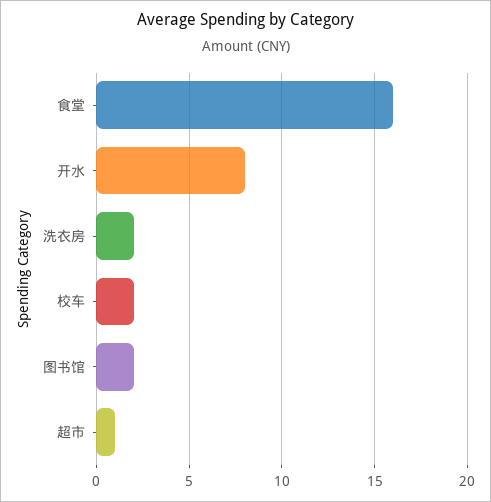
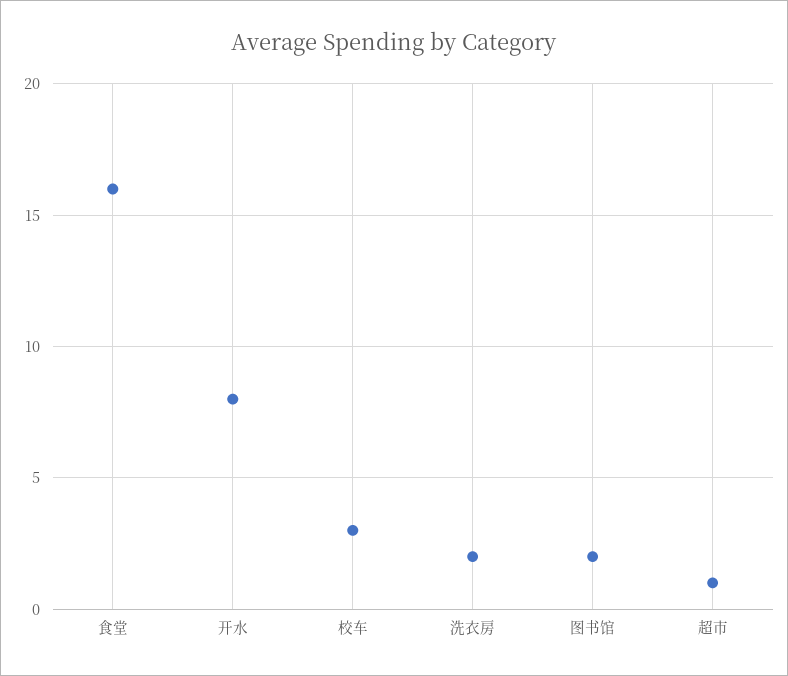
  {
    "食堂": 16,
    "开水": 8,
    "洗衣房": 2,
-   "校车": 2,
+   "校车": 3,
    "图书馆": 2,
    "超市": 1
  }

